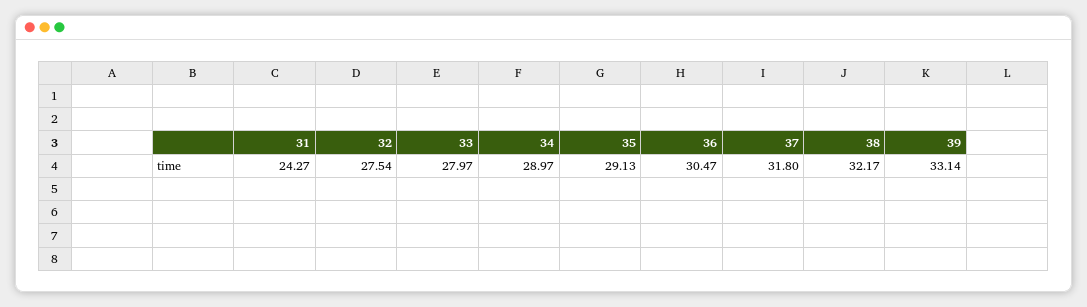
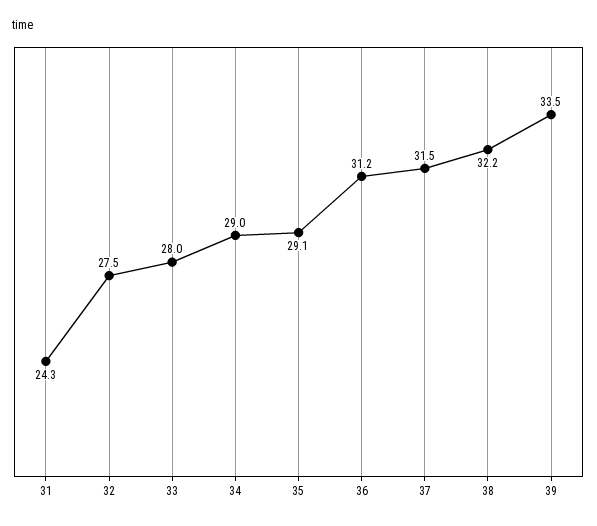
  {
    "31": 24.27,
    "32": 27.54,
    "33": 27.97,
    "34": 28.97,
    "35": 29.13,
-   "36": 30.47,
+   "36": 31.2,
-   "37": 31.8,
+   "37": 31.5,
    "38": 32.17,
-   "39": 33.14
+   "39": 33.5
  }

